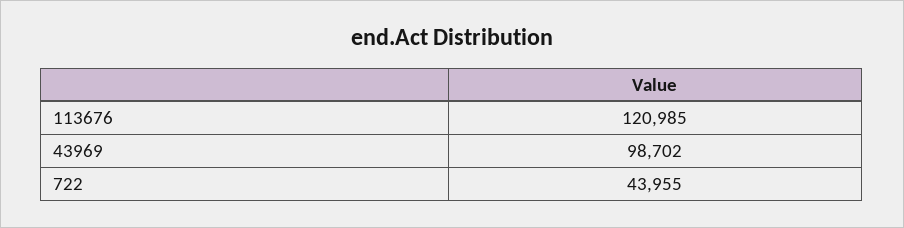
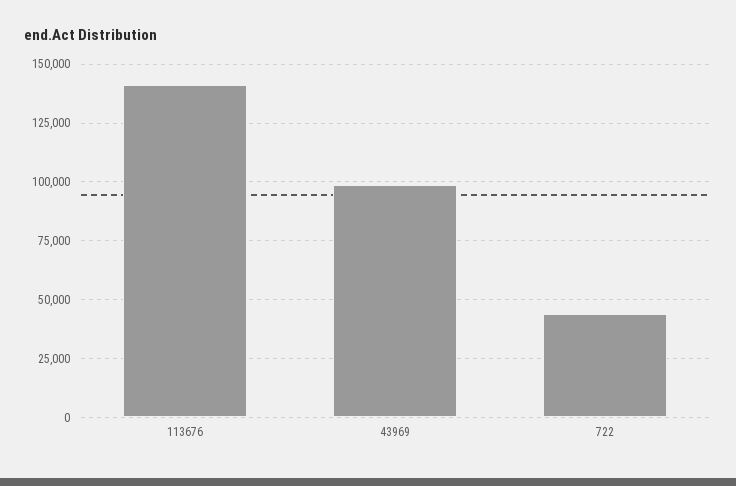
  {
-   "113676": 120985,
+   "113676": 140000,
    "43969": 98702,
    "722": 43955
  }

